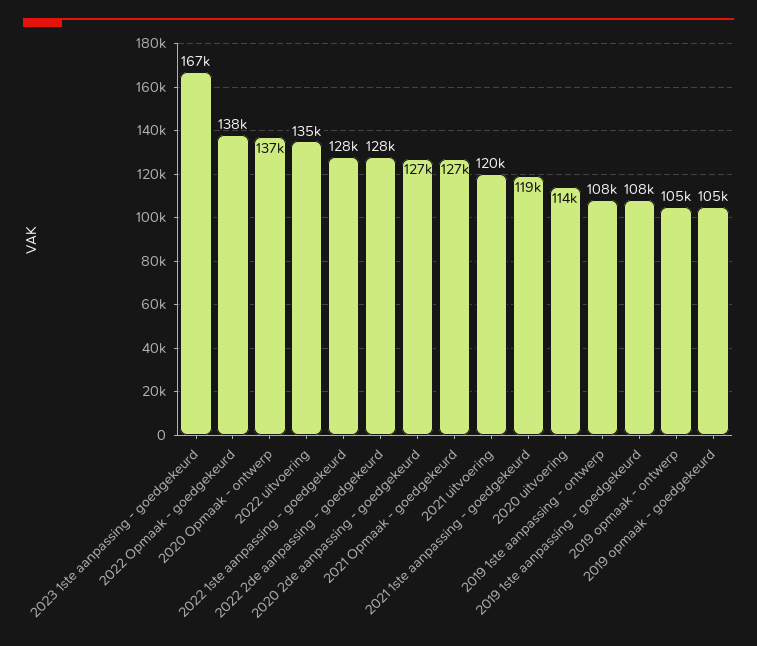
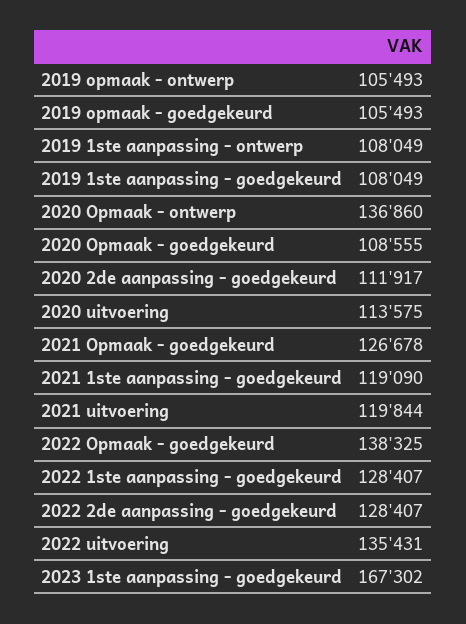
  {
    "2023 1ste aanpassing - goedgekeurd": 167302,
    "2022 Opmaak - goedgekeurd": 138325,
    "2020 Opmaak - ontwerp": 136860,
    "2022 uitvoering": 135431,
    "2022 1ste aanpassing - goedgekeurd": 128407,
    "2022 2de aanpassing - goedgekeurd": 128407,
-   "2020 2de aanpassing - goedgekeurd": 127000,
+   "2020 2de aanpassing - goedgekeurd": 111917,
    "2021 Opmaak - goedgekeurd": 126678,
    "2021 uitvoering": 119844,
    "2021 1ste aanpassing - goedgekeurd": 119090,
    "2020 uitvoering": 113575,
    "2019 1ste aanpassing - ontwerp": 108049,
    "2019 1ste aanpassing - goedgekeurd": 108049,
    "2019 opmaak - ontwerp": 105493,
-   "2019 opmaak - goedgekeurd": 105493
+   "2019 opmaak - goedgekeurd": 105493,
+   "2020 Opmaak - goedgekeurd": 108555
  }

